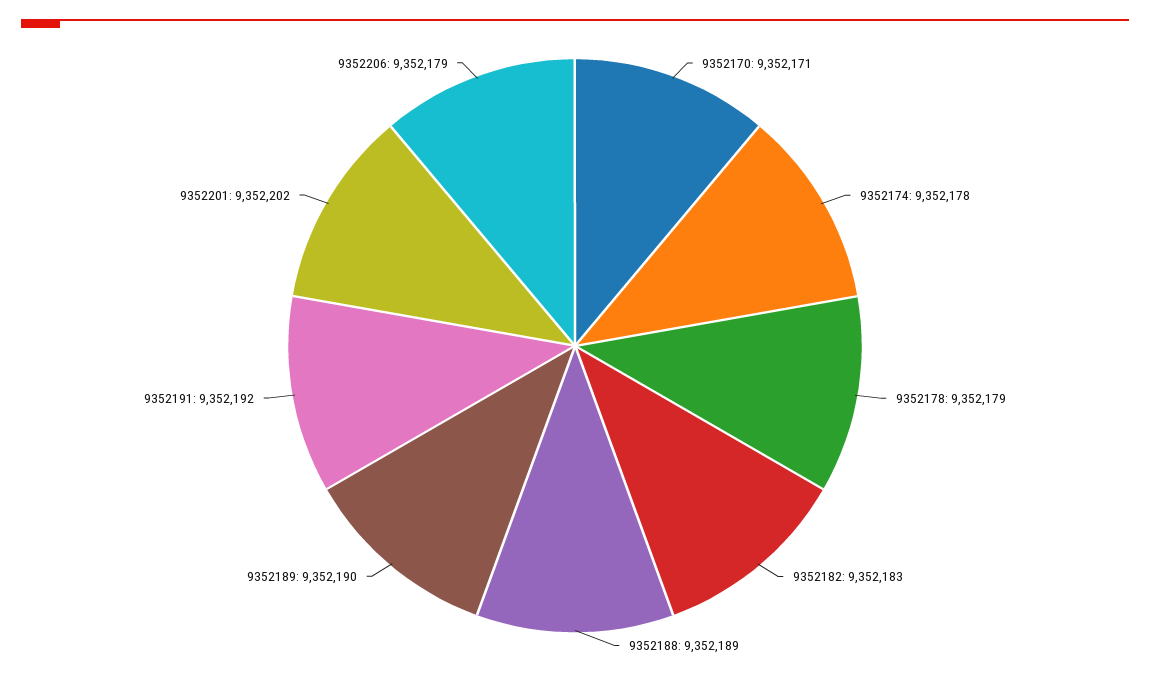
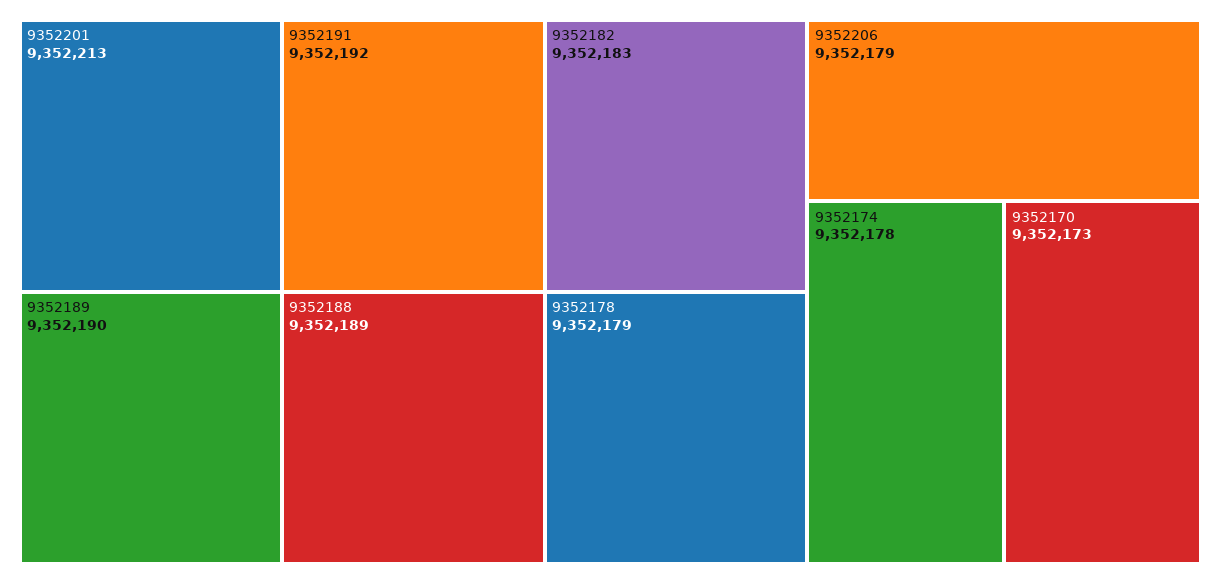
  {
-   "9352170": 9352171,
+   "9352170": 9352173,
    "9352174": 9352178,
    "9352178": 9352179,
    "9352182": 9352183,
    "9352188": 9352189,
    "9352189": 9352190,
    "9352191": 9352192,
-   "9352201": 9352202,
+   "9352201": 9352213,
    "9352206": 9352179
  }

